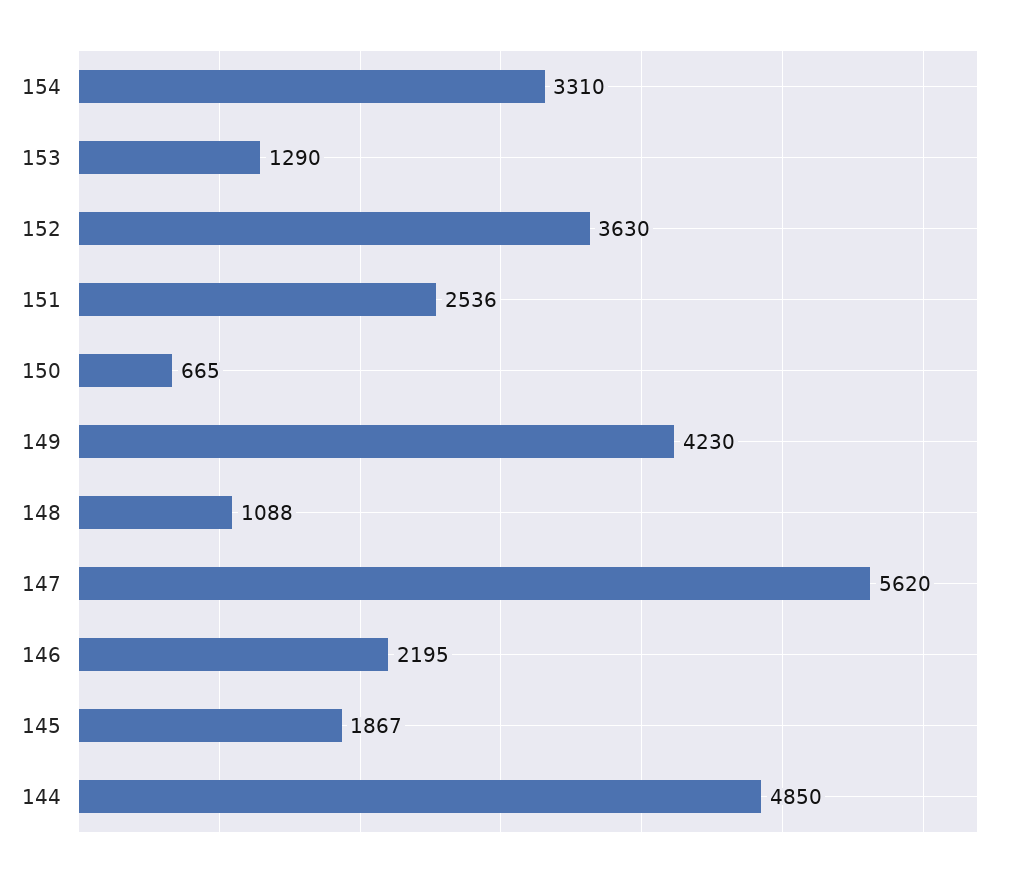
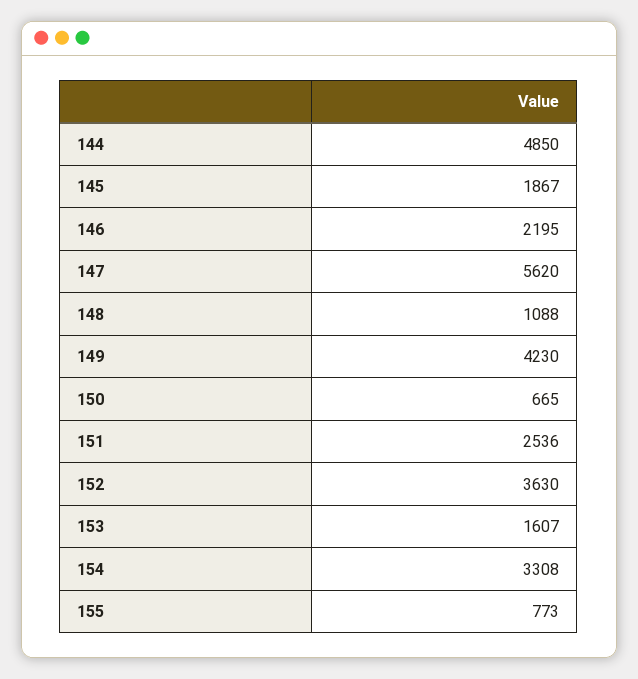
  {
-   "154": 3310,
+   "154": 3308,
-   "153": 1290,
+   "153": 1607,
    "152": 3630,
    "151": 2536,
    "150": 665,
    "149": 4230,
    "148": 1088,
    "147": 5620,
    "146": 2195,
    "145": 1867,
-   "144": 4850
+   "144": 4850,
+   "155": 773
  }

